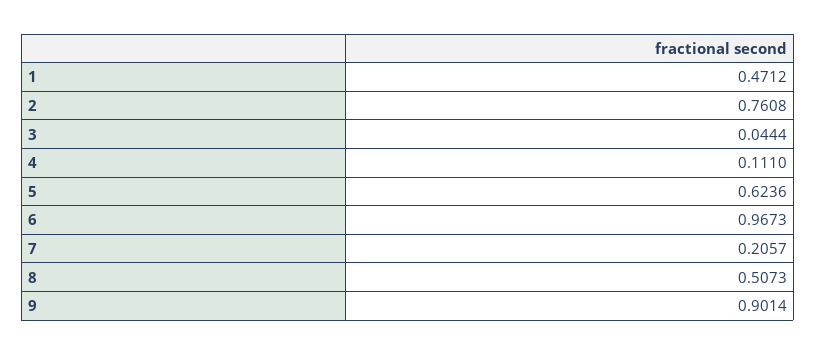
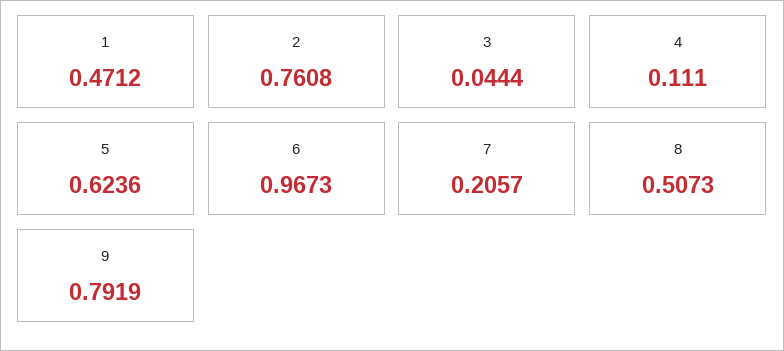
  {
    "1": 0.4712,
    "2": 0.7608,
    "3": 0.0444,
    "4": 0.111,
    "5": 0.6236,
    "6": 0.9673,
    "7": 0.2057,
    "8": 0.5073,
-   "9": 0.9014
+   "9": 0.7919
  }

